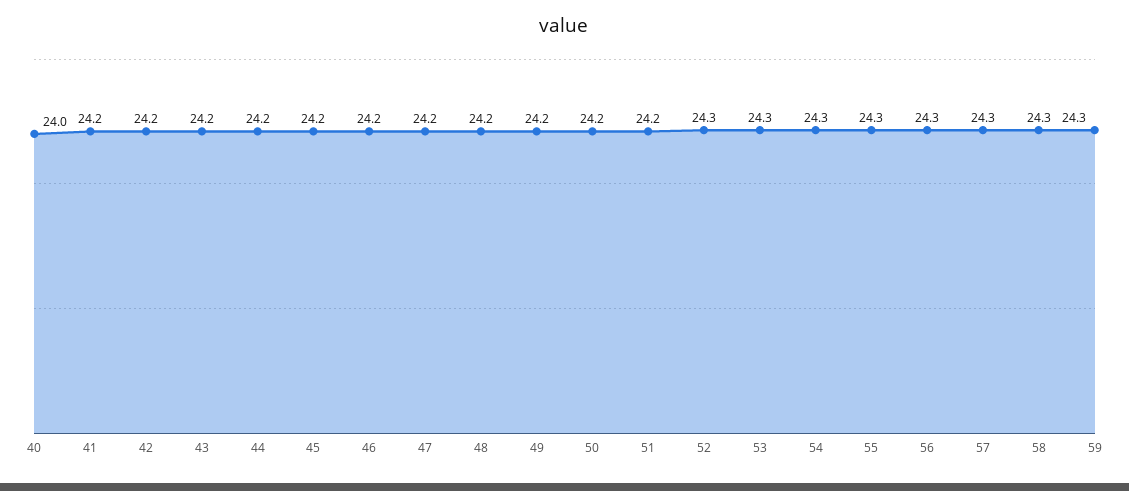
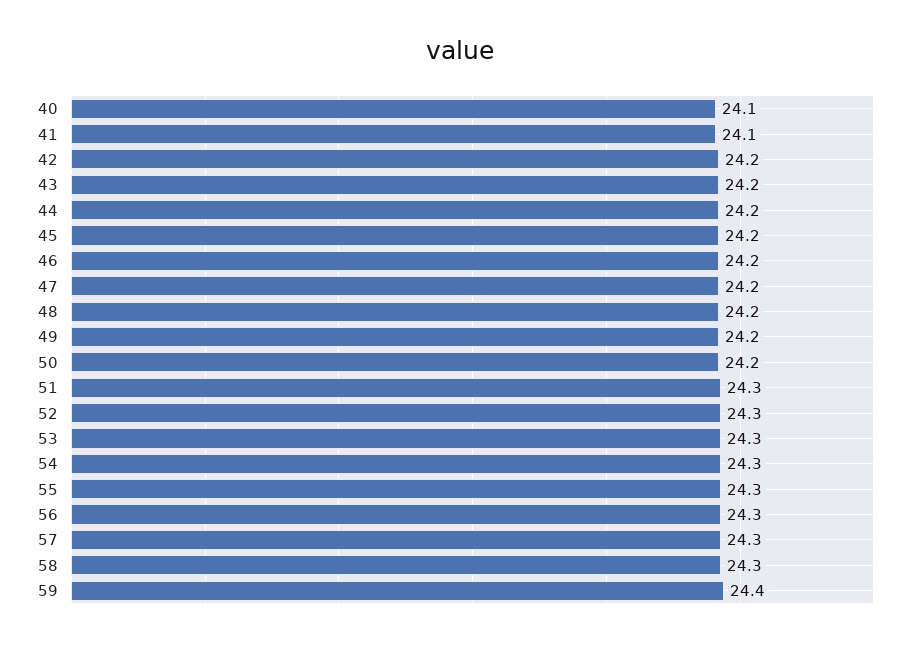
  {
-   "40": 24,
+   "40": 24.1,
-   "41": 24.2,
+   "41": 24.1,
    "42": 24.2,
    "43": 24.2,
    "44": 24.2,
    "45": 24.2,
    "46": 24.2,
    "47": 24.2,
    "48": 24.2,
    "49": 24.2,
    "50": 24.2,
-   "51": 24.2,
+   "51": 24.3,
    "52": 24.3,
    "53": 24.3,
    "54": 24.3,
    "55": 24.3,
    "56": 24.3,
    "57": 24.3,
    "58": 24.3,
-   "59": 24.3
+   "59": 24.4
  }

